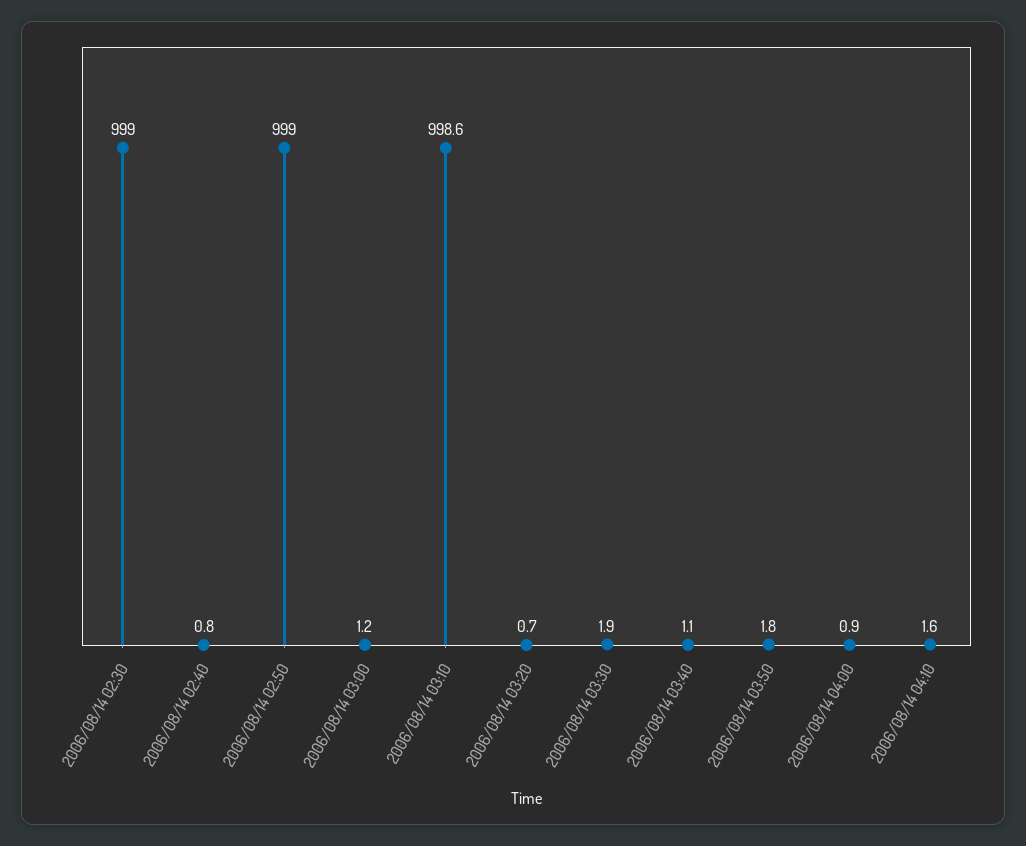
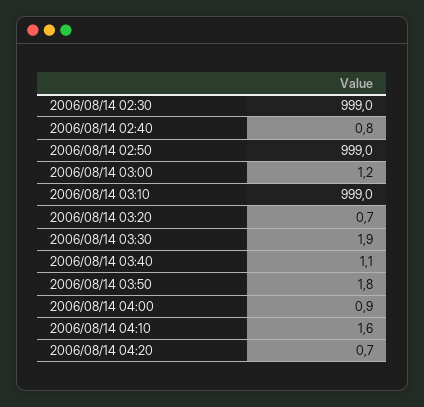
  {
    "2006/08/14 02:30": 999,
    "2006/08/14 02:40": 0.8,
    "2006/08/14 02:50": 999,
    "2006/08/14 03:00": 1.2,
-   "2006/08/14 03:10": 998.6,
+   "2006/08/14 03:10": 999,
    "2006/08/14 03:20": 0.7,
    "2006/08/14 03:30": 1.9,
    "2006/08/14 03:40": 1.1,
    "2006/08/14 03:50": 1.8,
    "2006/08/14 04:00": 0.9,
-   "2006/08/14 04:10": 1.6
+   "2006/08/14 04:10": 1.6,
+   "2006/08/14 04:20": 0.7
  }

